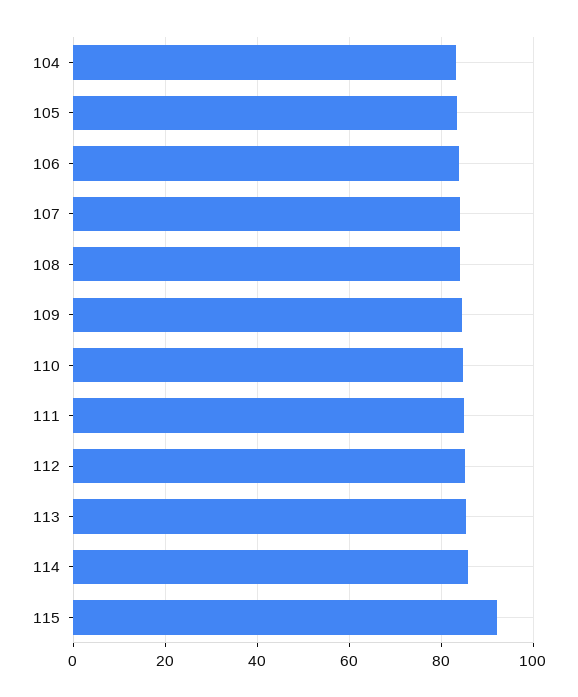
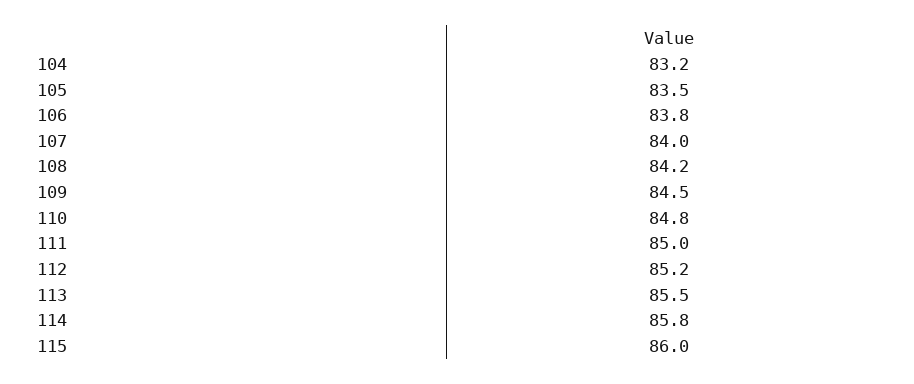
  {
    "104": 83.2,
    "105": 83.5,
    "106": 83.8,
    "107": 84,
    "108": 84.2,
    "109": 84.5,
    "110": 84.8,
    "111": 85,
    "112": 85.2,
    "113": 85.5,
    "114": 85.8,
-   "115": 92
+   "115": 86
  }

